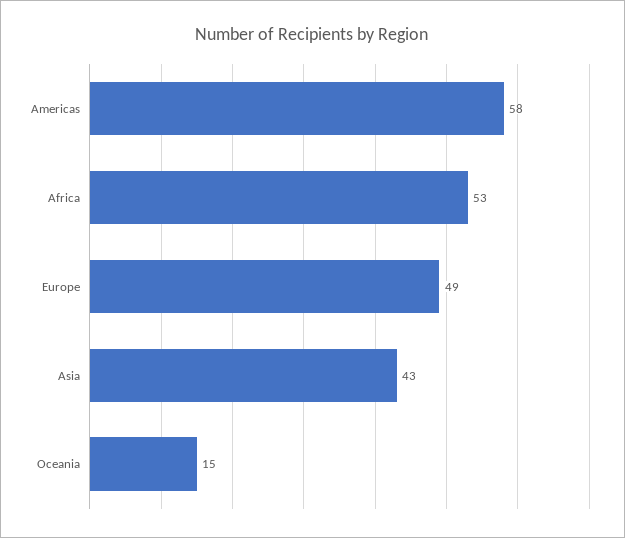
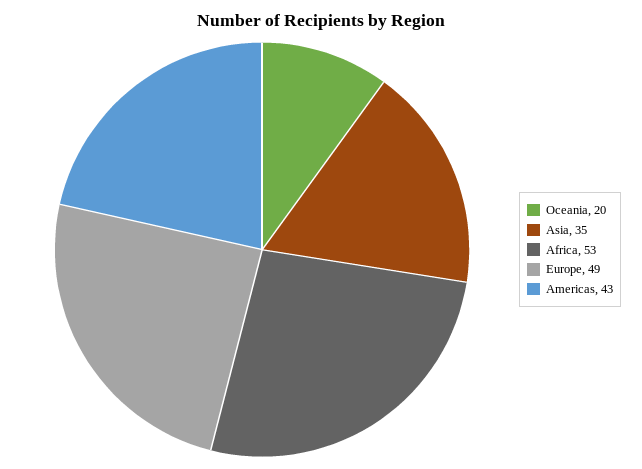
  {
-   "Americas": 58,
+   "Americas": 43,
    "Africa": 53,
    "Europe": 49,
-   "Asia": 43,
+   "Asia": 35,
-   "Oceania": 15
+   "Oceania": 20
  }

